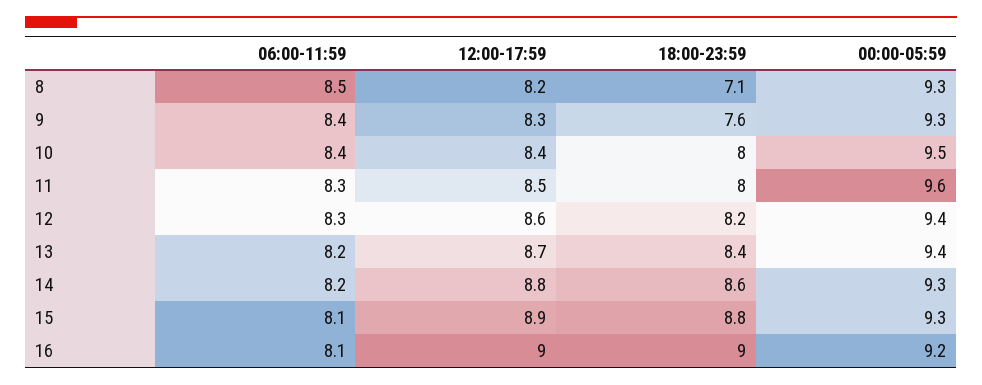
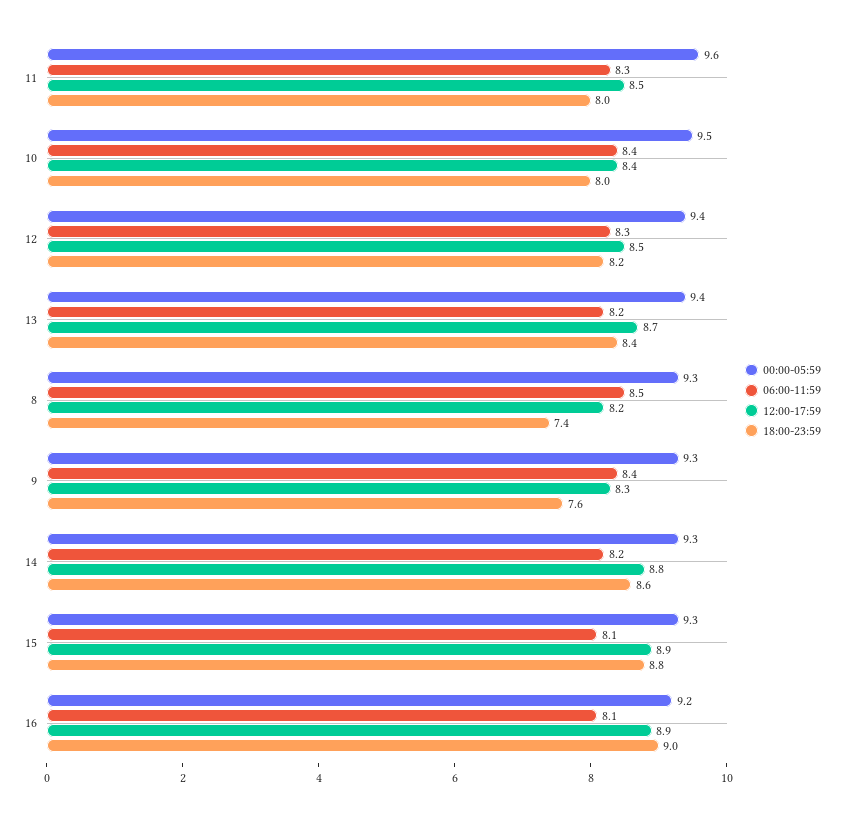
  {
    "06:00-11:59": {
      "8": 8.5,
      "9": 8.4,
      "10": 8.4,
      "11": 8.3,
      "12": 8.3,
      "13": 8.2,
      "14": 8.2,
      "15": 8.1,
      "16": 8.1
    },
    "12:00-17:59": {
      "8": 8.2,
      "9": 8.3,
      "10": 8.4,
      "11": 8.5,
-     "12": 8.6,
+     "12": 8.5,
      "13": 8.7,
      "14": 8.8,
      "15": 8.9,
-     "16": 9
+     "16": 8.9
    },
    "18:00-23:59": {
-     "8": 7.1,
+     "8": 7.4,
      "9": 7.6,
      "10": 8,
      "11": 8,
      "12": 8.2,
      "13": 8.4,
      "14": 8.6,
      "15": 8.8,
      "16": 9
    },
    "00:00-05:59": {
      "8": 9.3,
      "9": 9.3,
      "10": 9.5,
      "11": 9.6,
      "12": 9.4,
      "13": 9.4,
      "14": 9.3,
      "15": 9.3,
      "16": 9.2
    }
  }

